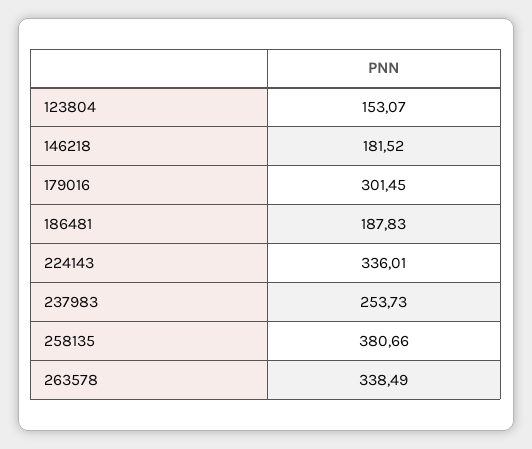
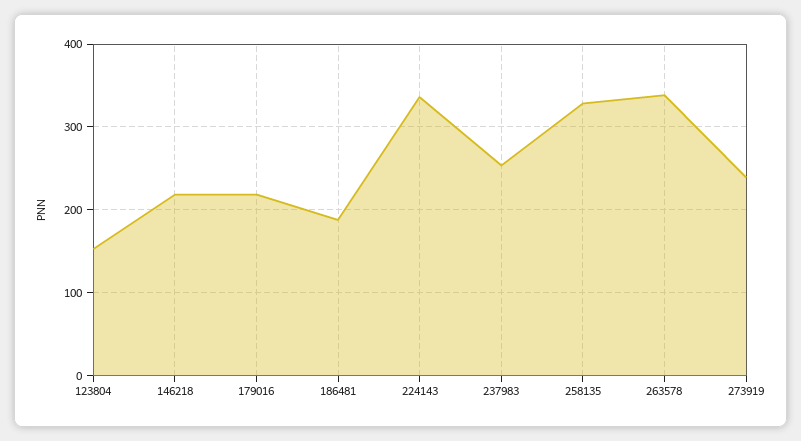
  {
    "123804": 153.07,
-   "146218": 181.52,
+   "146218": 220,
-   "179016": 301.45,
+   "179016": 220,
    "186481": 187.83,
    "224143": 336.01,
    "237983": 253.73,
-   "258135": 380.66,
+   "258135": 330,
-   "263578": 338.49
+   "263578": 338.49,
+   "273919": 240
  }

